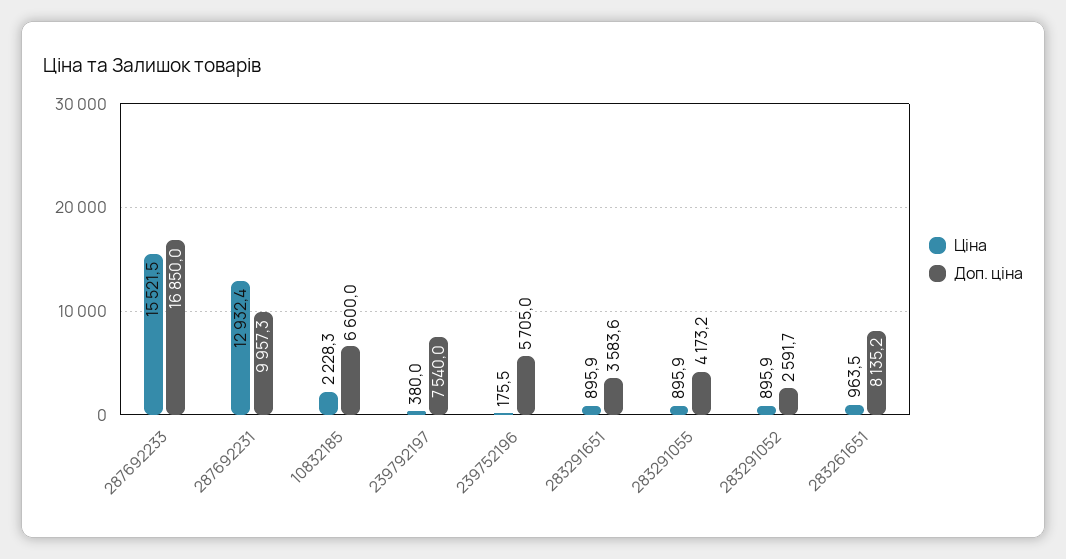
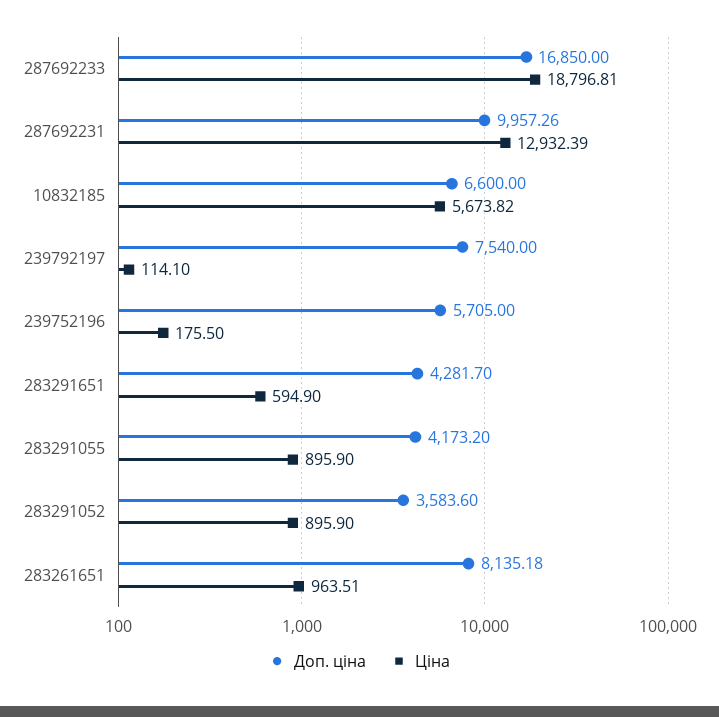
  {
    "Ціна": {
-     "287692233": 15521.5,
+     "287692233": 18796.81,
      "287692231": 12932.39,
-     "10832185": 2228.3,
+     "10832185": 5673.82,
-     "239792197": 380,
+     "239792197": 114.1,
      "239752196": 175.5,
-     "283291651": 895.9,
+     "283291651": 594.9,
      "283291055": 895.9,
      "283291052": 895.9,
      "283261651": 963.51
    },
    "Доп. ціна": {
      "287692233": 16850,
      "287692231": 9957.26,
      "10832185": 6600,
      "239792197": 7540,
      "239752196": 5705,
-     "283291651": 3583.6,
+     "283291651": 4281.7,
      "283291055": 4173.2,
-     "283291052": 2591.7,
+     "283291052": 3583.6,
      "283261651": 8135.18
    }
  }

